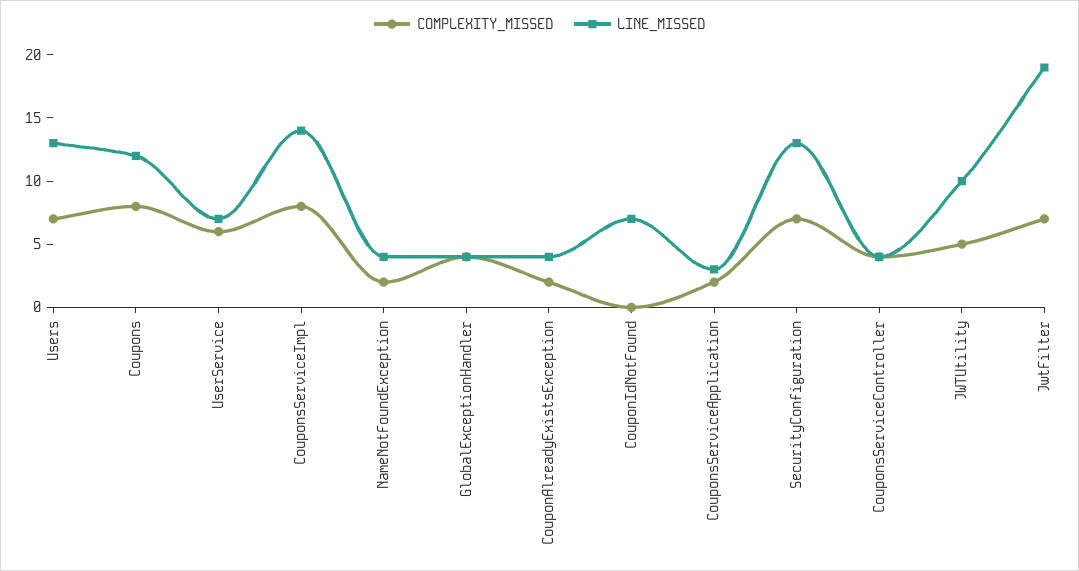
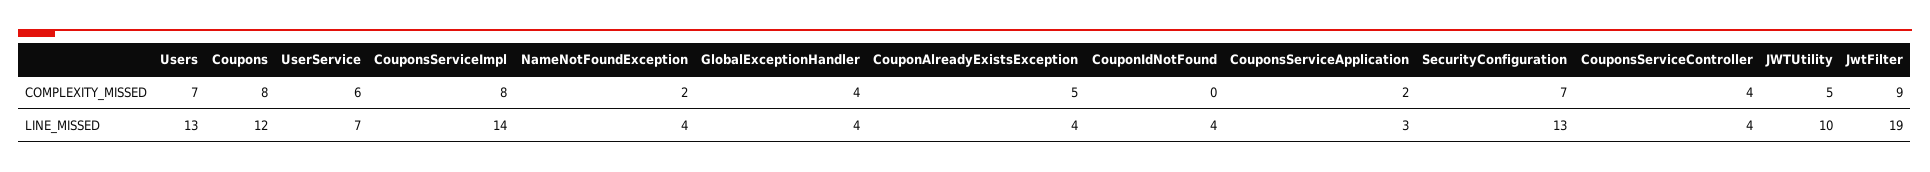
  {
    "COMPLEXITY_MISSED": {
      "Users": 7,
      "Coupons": 8,
      "UserService": 6,
      "CouponsServiceImpl": 8,
      "NameNotFoundException": 2,
      "GlobalExceptionHandler": 4,
-     "CouponAlreadyExistsException": 2,
+     "CouponAlreadyExistsException": 5,
      "CouponIdNotFound": 0,
      "CouponsServiceApplication": 2,
      "SecurityConfiguration": 7,
      "CouponsServiceController": 4,
      "JWTUtility": 5,
-     "JwtFilter": 7
+     "JwtFilter": 9
    },
    "LINE_MISSED": {
      "Users": 13,
      "Coupons": 12,
      "UserService": 7,
      "CouponsServiceImpl": 14,
      "NameNotFoundException": 4,
      "GlobalExceptionHandler": 4,
      "CouponAlreadyExistsException": 4,
-     "CouponIdNotFound": 7,
+     "CouponIdNotFound": 4,
      "CouponsServiceApplication": 3,
      "SecurityConfiguration": 13,
      "CouponsServiceController": 4,
      "JWTUtility": 10,
      "JwtFilter": 19
    }
  }

